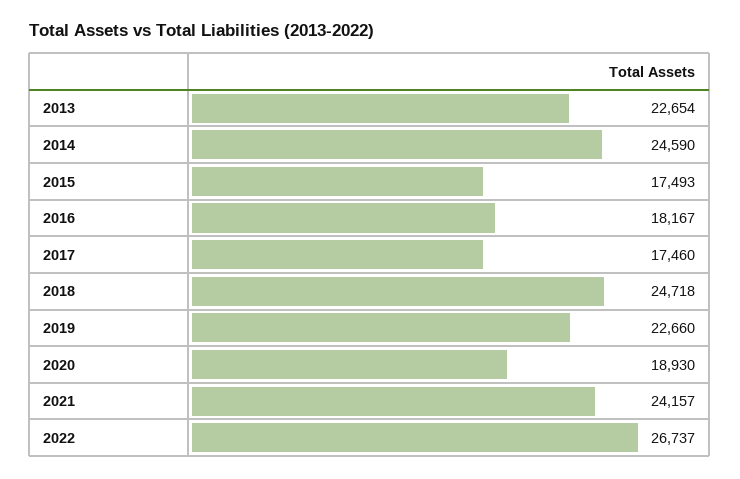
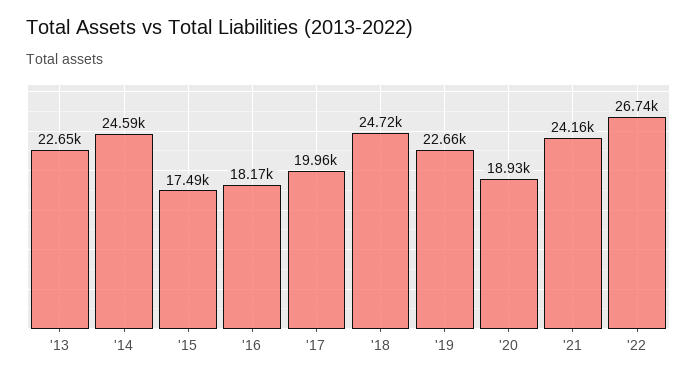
  {
    "2013": 22654,
    "2014": 24590,
    "2015": 17493,
    "2016": 18167,
-   "2017": 17460,
+   "2017": 19960,
    "2018": 24718,
    "2019": 22660,
    "2020": 18930,
    "2021": 24157,
    "2022": 26737
  }

